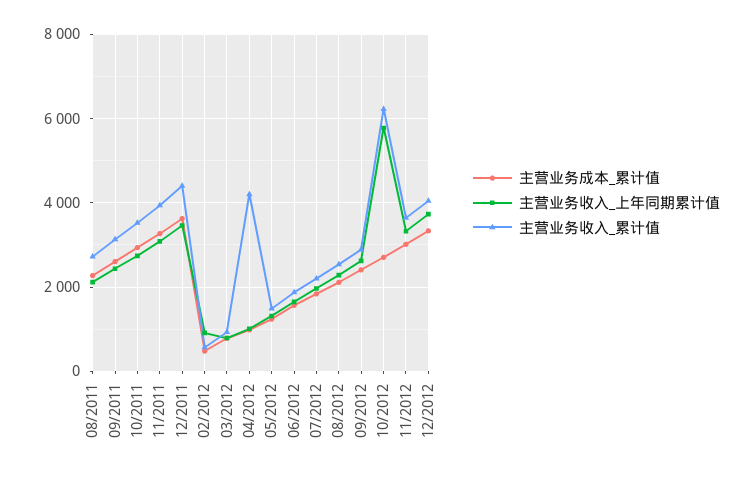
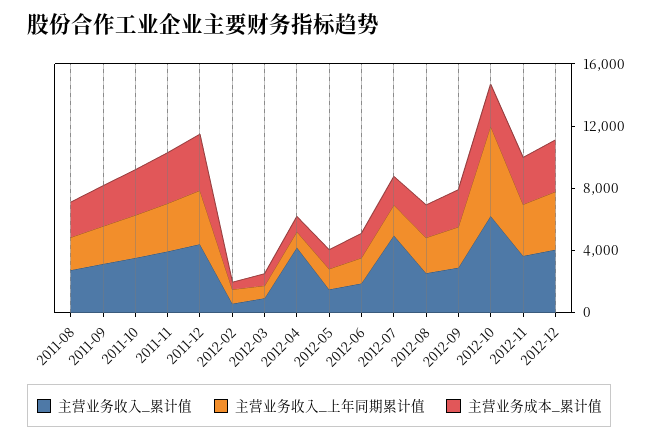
  {
    "主营业务成本_累计值": {
      "08/2011": 2200,
      "09/2011": 2600,
      "10/2011": 3000,
      "11/2011": 3200,
      "12/2011": 3600,
      "02/2012": 400,
      "03/2012": 800,
      "04/2012": 1000,
      "05/2012": 1200,
      "06/2012": 1600,
      "07/2012": 1800,
      "08/2012": 2200,
      "09/2012": 2400,
      "10/2012": 2800,
      "11/2012": 3000,
      "12/2012": 3400
    },
    "主营业务收入_上年同期累计值": {
      "08/2011": 2200,
      "09/2011": 2400,
      "10/2011": 2800,
      "11/2011": 3000,
      "12/2011": 3400,
      "02/2012": 1000,
      "03/2012": 800,
      "04/2012": 1000,
      "05/2012": 1400,
      "06/2012": 1600,
      "07/2012": 2000,
      "08/2012": 2200,
      "09/2012": 2600,
      "10/2012": 5800,
      "11/2012": 3400,
      "12/2012": 3800
    },
    "主营业务收入_累计值": {
      "08/2011": 2800,
      "09/2011": 3200,
      "10/2011": 3600,
      "11/2011": 4000,
      "12/2011": 4400,
      "02/2012": 600,
      "03/2012": 1000,
      "04/2012": 4200,
      "05/2012": 1400,
      "06/2012": 1800,
-     "07/2012": 2200,
+     "07/2012": 5000,
      "08/2012": 2600,
      "09/2012": 2800,
      "10/2012": 6200,
      "11/2012": 3600,
      "12/2012": 4000
    }
  }

